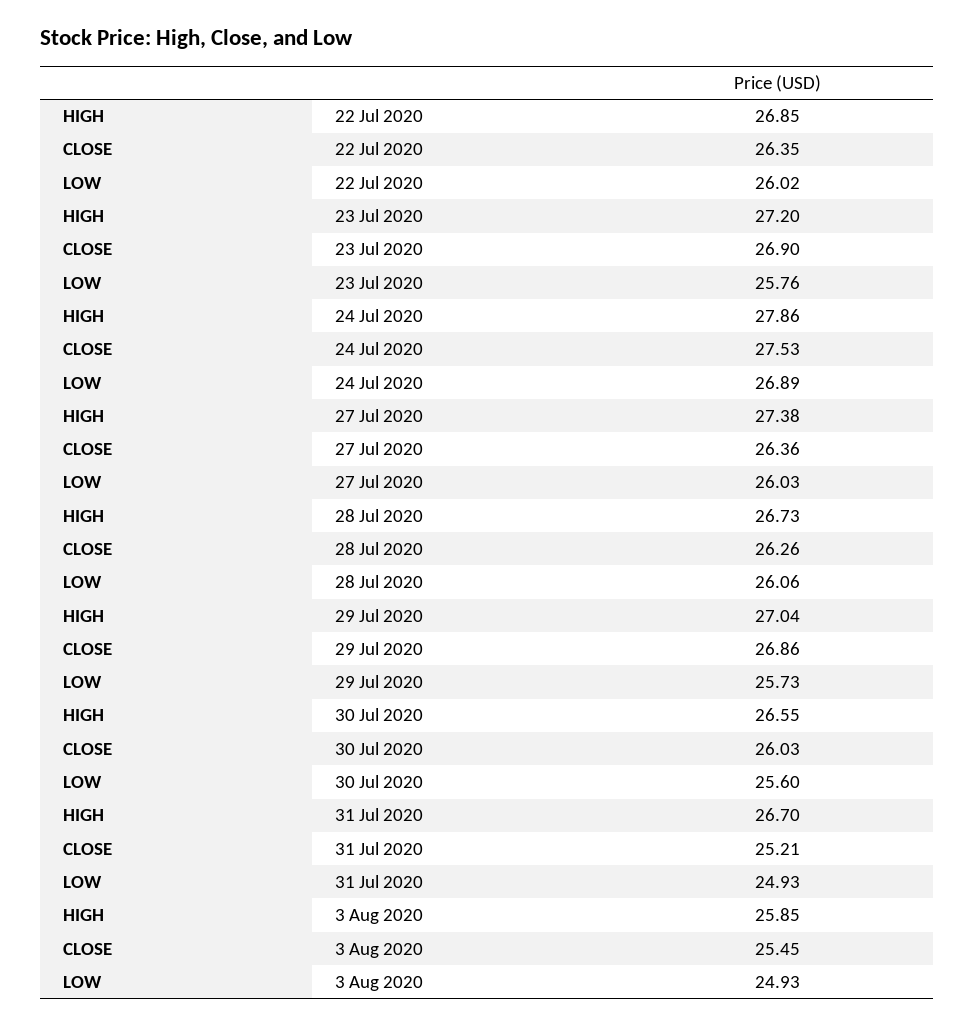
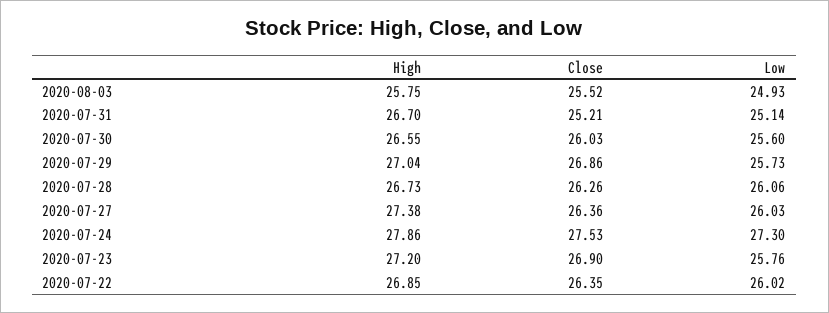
  {
    "HIGH": {
      "22 Jul 2020": 26.85,
      "23 Jul 2020": 27.2,
      "24 Jul 2020": 27.86,
      "27 Jul 2020": 27.38,
      "28 Jul 2020": 26.73,
      "29 Jul 2020": 27.04,
      "30 Jul 2020": 26.55,
      "31 Jul 2020": 26.7,
-     "3 Aug 2020": 25.85
+     "3 Aug 2020": 25.75
    },
    "CLOSE": {
      "22 Jul 2020": 26.35,
      "23 Jul 2020": 26.9,
      "24 Jul 2020": 27.53,
      "27 Jul 2020": 26.36,
      "28 Jul 2020": 26.26,
      "29 Jul 2020": 26.86,
      "30 Jul 2020": 26.03,
      "31 Jul 2020": 25.21,
-     "3 Aug 2020": 25.45
+     "3 Aug 2020": 25.52
    },
    "LOW": {
      "22 Jul 2020": 26.02,
      "23 Jul 2020": 25.76,
-     "24 Jul 2020": 26.89,
+     "24 Jul 2020": 27.3,
      "27 Jul 2020": 26.03,
      "28 Jul 2020": 26.06,
      "29 Jul 2020": 25.73,
      "30 Jul 2020": 25.6,
-     "31 Jul 2020": 24.93,
+     "31 Jul 2020": 25.14,
      "3 Aug 2020": 24.93
    }
  }

